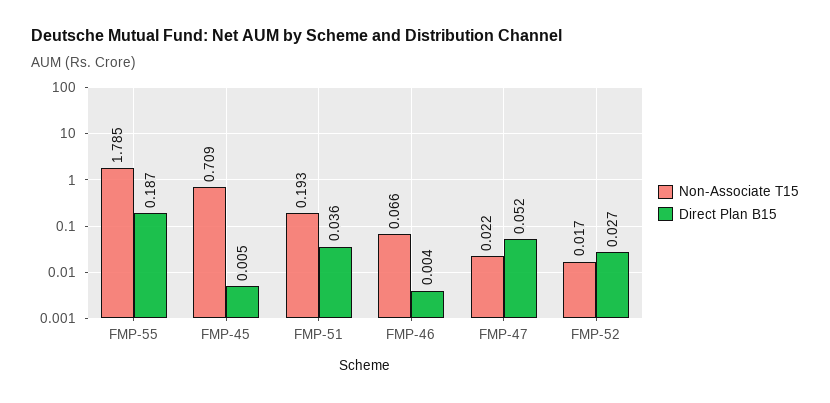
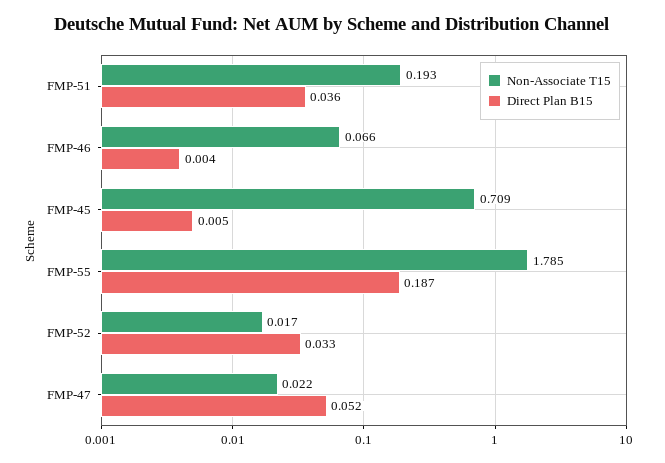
  {
    "Non-Associate T15": {
      "FMP-55": 1.785,
      "FMP-45": 0.709,
      "FMP-51": 0.193,
      "FMP-46": 0.066,
      "FMP-47": 0.022,
      "FMP-52": 0.017
    },
    "Direct Plan B15": {
      "FMP-55": 0.187,
      "FMP-45": 0.005,
      "FMP-51": 0.036,
      "FMP-46": 0.004,
      "FMP-47": 0.052,
-     "FMP-52": 0.027
+     "FMP-52": 0.033
    }
  }

